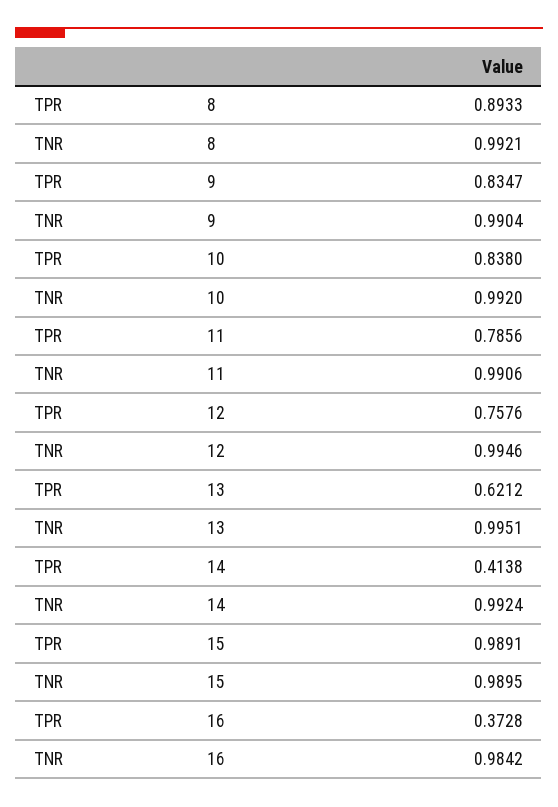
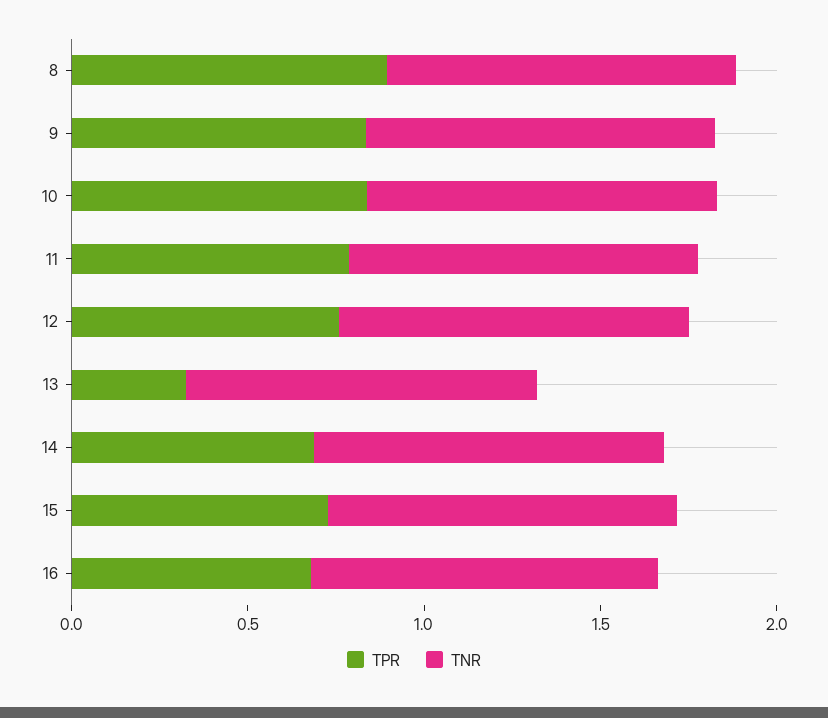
  {
    "TPR": {
      "8": 0.8933,
      "9": 0.8347,
      "10": 0.838,
      "11": 0.7856,
      "12": 0.7576,
-     "13": 0.6212,
+     "13": 0.3,
-     "14": 0.4138,
+     "14": 0.7,
-     "15": 0.9891,
+     "15": 0.7,
-     "16": 0.3728
+     "16": 0.7
    },
    "TNR": {
      "8": 0.9921,
      "9": 0.9904,
      "10": 0.992,
      "11": 0.9906,
      "12": 0.9946,
      "13": 0.9951,
      "14": 0.9924,
      "15": 0.9895,
      "16": 0.9842
    }
  }

